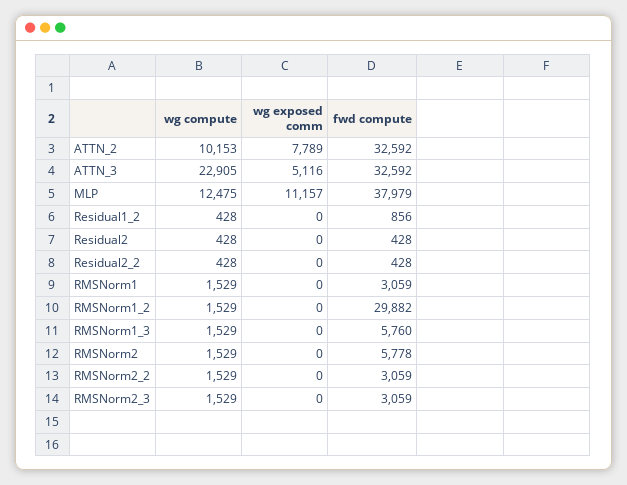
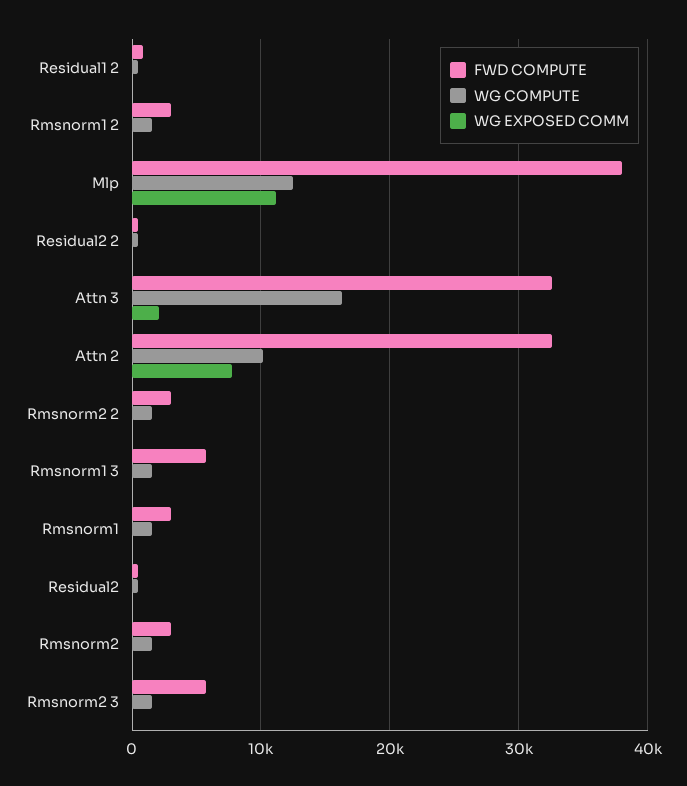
  {
    "wg compute": {
      "ATTN_2": 10153,
-     "ATTN_3": 22905,
+     "ATTN_3": 16000,
      "MLP": 12475,
      "Residual1_2": 428,
      "Residual2": 428,
      "Residual2_2": 428,
      "RMSNorm1": 1529,
      "RMSNorm1_2": 1529,
      "RMSNorm1_3": 1529,
      "RMSNorm2": 1529,
      "RMSNorm2_2": 1529,
      "RMSNorm2_3": 1529
    },
    "wg exposed comm": {
      "ATTN_2": 7789,
-     "ATTN_3": 5116,
+     "ATTN_3": 2000,
      "MLP": 11157,
      "Residual1_2": 0,
      "Residual2": 0,
      "Residual2_2": 0,
      "RMSNorm1": 0,
      "RMSNorm1_2": 0,
      "RMSNorm1_3": 0,
      "RMSNorm2": 0,
      "RMSNorm2_2": 0,
      "RMSNorm2_3": 0
    },
    "fwd compute": {
      "ATTN_2": 32592,
      "ATTN_3": 32592,
      "MLP": 37979,
      "Residual1_2": 856,
      "Residual2": 428,
      "Residual2_2": 428,
      "RMSNorm1": 3059,
-     "RMSNorm1_2": 29882,
+     "RMSNorm1_2": 3000,
      "RMSNorm1_3": 5760,
-     "RMSNorm2": 5778,
+     "RMSNorm2": 3000,
      "RMSNorm2_2": 3059,
-     "RMSNorm2_3": 3059
+     "RMSNorm2_3": 6000
    }
  }

